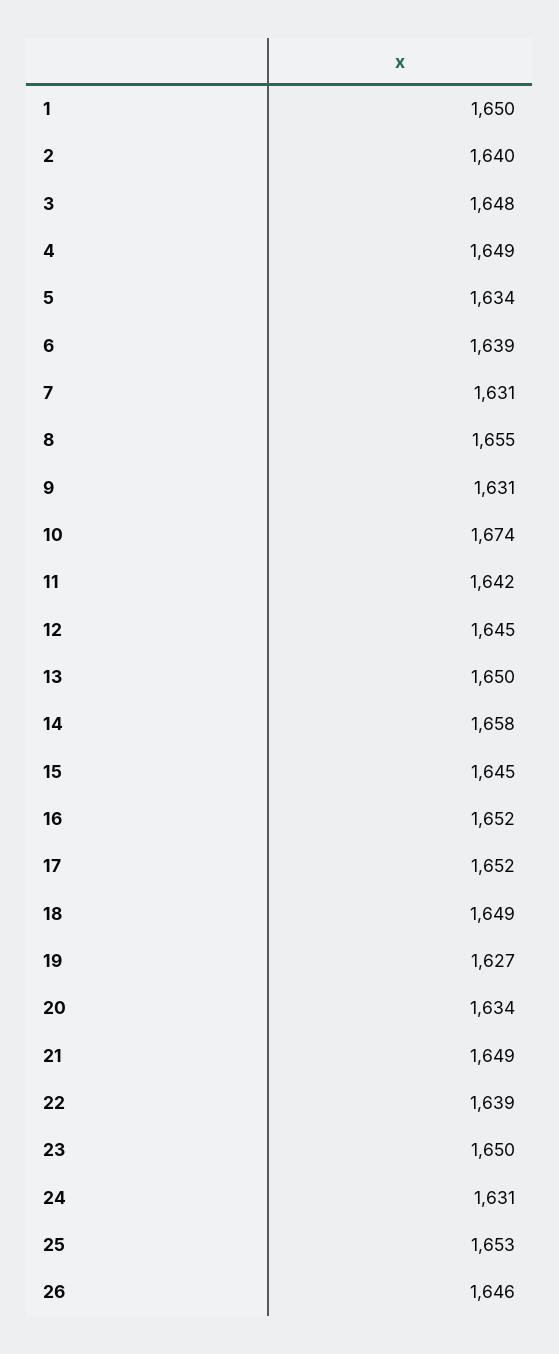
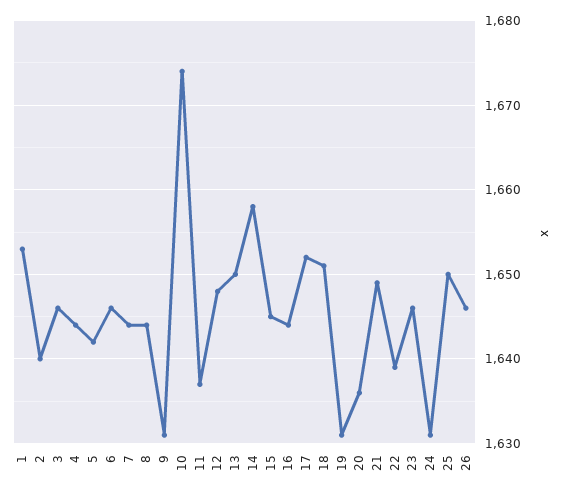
  {
-   "1": 1650,
+   "1": 1653,
    "2": 1640,
-   "3": 1648,
+   "3": 1646,
-   "4": 1649,
+   "4": 1644,
-   "5": 1634,
+   "5": 1642,
-   "6": 1639,
+   "6": 1646,
-   "7": 1631,
+   "7": 1644,
-   "8": 1655,
+   "8": 1644,
    "9": 1631,
    "10": 1674,
-   "11": 1642,
+   "11": 1637,
-   "12": 1645,
+   "12": 1648,
    "13": 1650,
    "14": 1658,
    "15": 1645,
-   "16": 1652,
+   "16": 1644,
    "17": 1652,
-   "18": 1649,
+   "18": 1651,
-   "19": 1627,
+   "19": 1631,
-   "20": 1634,
+   "20": 1636,
    "21": 1649,
    "22": 1639,
-   "23": 1650,
+   "23": 1646,
    "24": 1631,
-   "25": 1653,
+   "25": 1650,
    "26": 1646
  }

